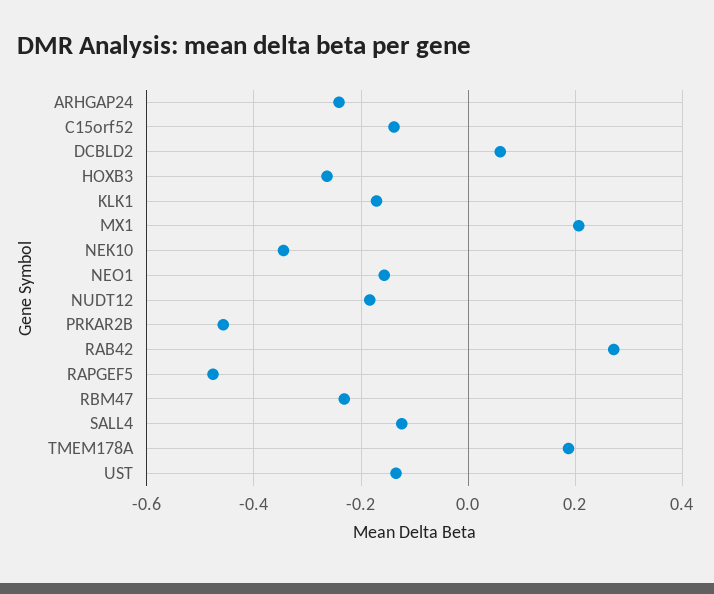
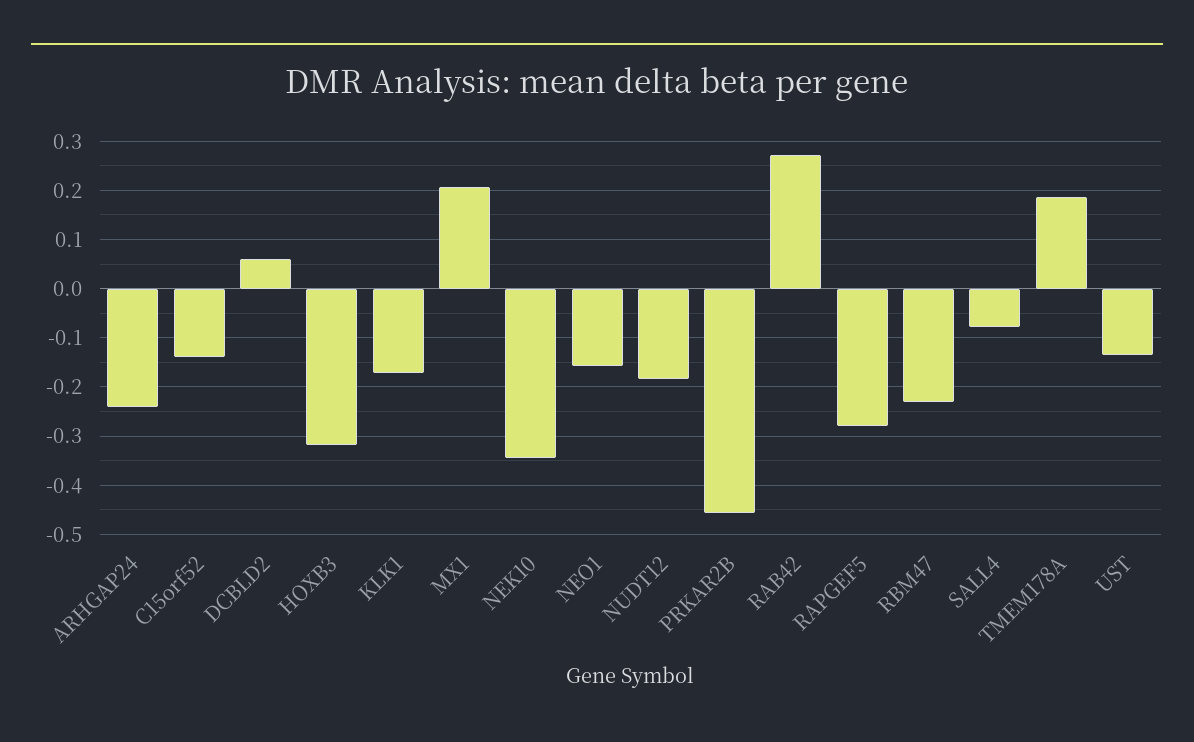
  {
    "ARHGAP24": -0.24,
    "C15orf52": -0.14,
    "DCBLD2": 0.06,
-   "HOXB3": -0.26,
+   "HOXB3": -0.32,
    "KLK1": -0.18,
    "MX1": 0.2,
    "NEK10": -0.34,
    "NEO1": -0.16,
    "NUDT12": -0.18,
    "PRKAR2B": -0.46,
    "RAB42": 0.28,
-   "RAPGEF5": -0.48,
+   "RAPGEF5": -0.28,
    "RBM47": -0.24,
-   "SALL4": -0.12,
+   "SALL4": -0.08,
    "TMEM178A": 0.18,
    "UST": -0.14
  }

